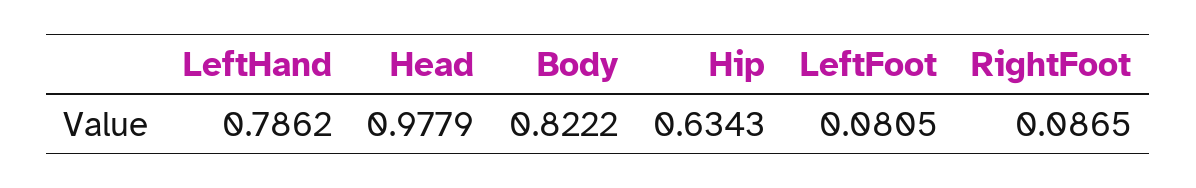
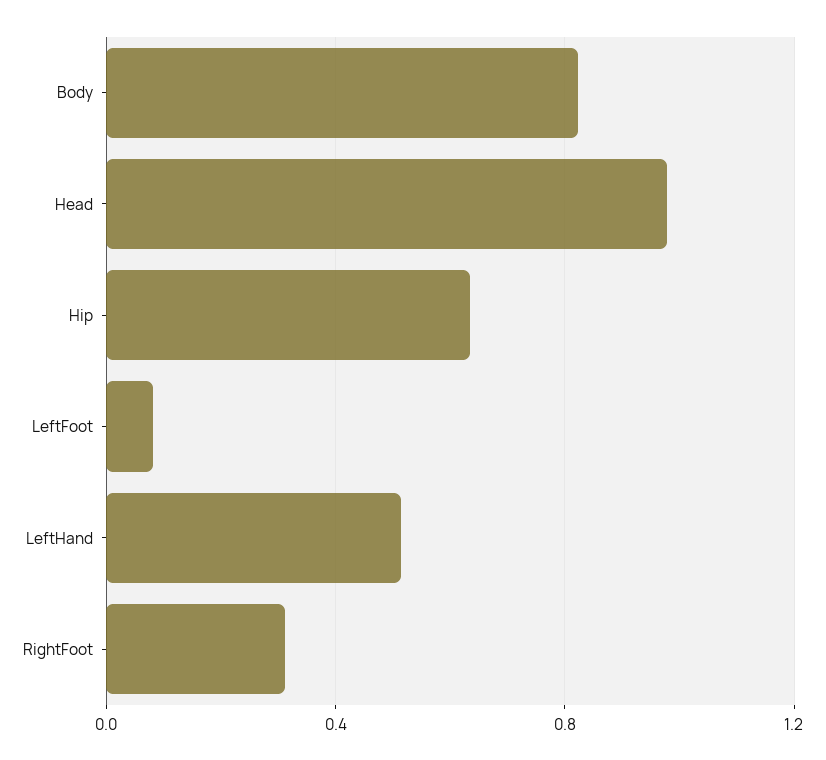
  {
-   "LeftHand": 0.7862,
+   "LeftHand": 0.5,
    "Head": 0.9779,
    "Body": 0.8222,
    "Hip": 0.6343,
    "LeftFoot": 0.0805,
-   "RightFoot": 0.0865
+   "RightFoot": 0.3
  }

